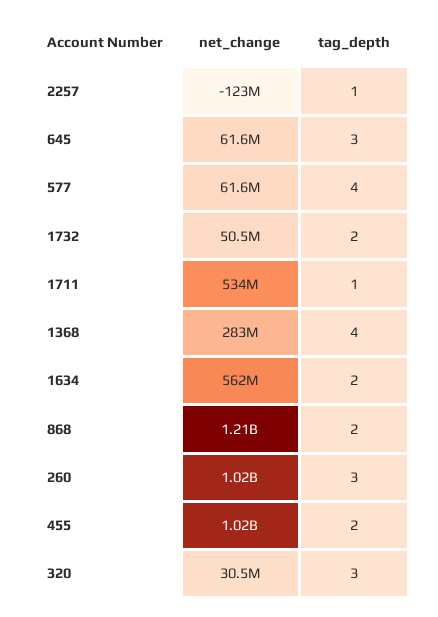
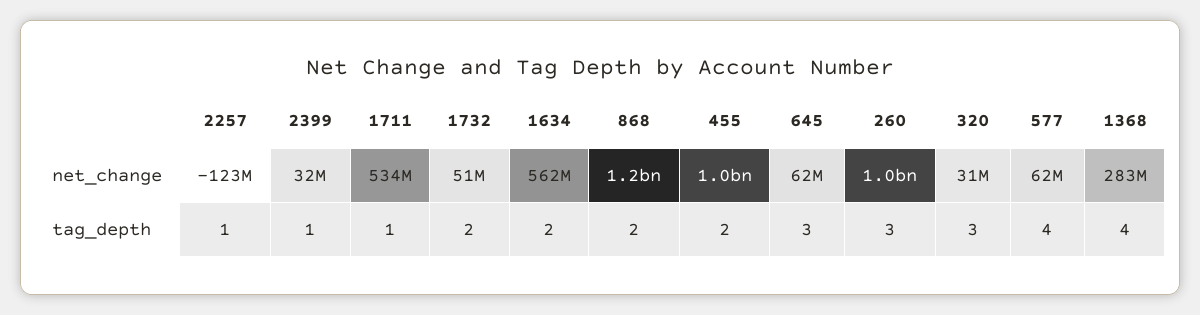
  {
    "net_change": {
      "2257": -123000000,
      "645": 61600000,
      "577": 61600000,
      "1732": 50500000,
      "1711": 534000000,
      "1368": 283000000,
      "1634": 562000000,
      "868": 1210000000,
      "260": 1020000000,
      "455": 1020000000,
-     "320": 30500000
+     "320": 30500000,
+     "2399": 32000000
    },
    "tag_depth": {
      "2257": 1,
      "645": 3,
      "577": 4,
      "1732": 2,
      "1711": 1,
      "1368": 4,
      "1634": 2,
      "868": 2,
      "260": 3,
      "455": 2,
-     "320": 3
+     "320": 3,
+     "2399": 1
    }
  }

